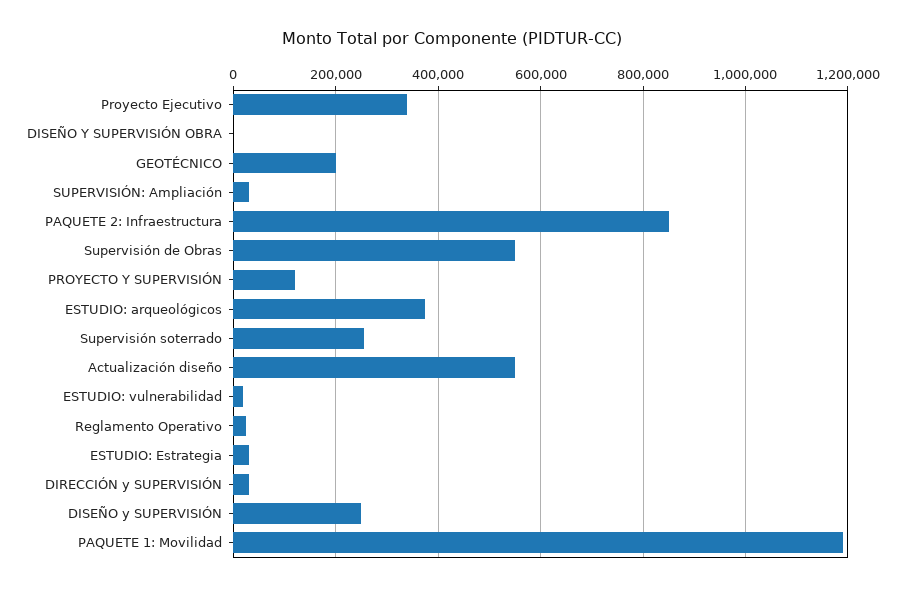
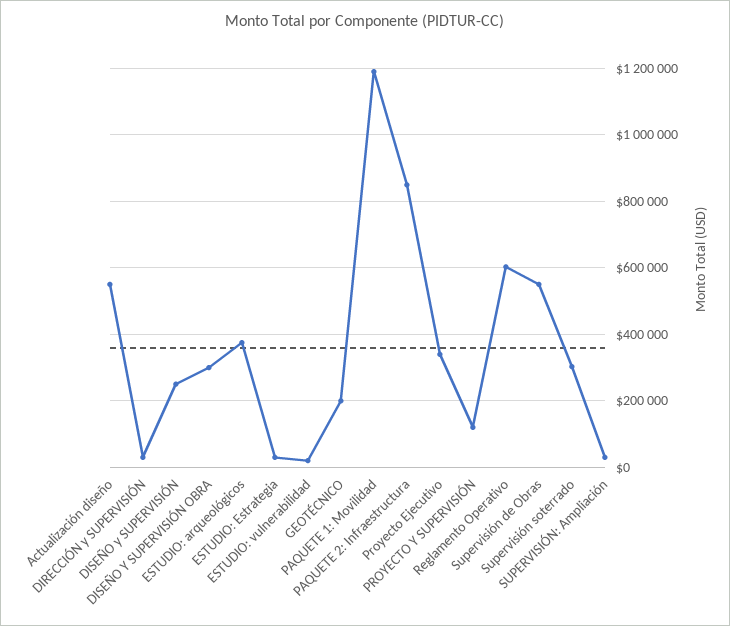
  {
    "Proyecto Ejecutivo": 340000,
-   "DISEÑO Y SUPERVISIÓN OBRA": 0,
+   "DISEÑO Y SUPERVISIÓN OBRA": 300000,
    "GEOTÉCNICO": 200000,
    "SUPERVISIÓN: Ampliación": 40000,
    "PAQUETE 2: Infraestructura": 860000,
    "Supervisión de Obras": 560000,
    "PROYECTO Y SUPERVISIÓN": 120000,
    "ESTUDIO: arqueológicos": 380000,
-   "Supervisión soterrado": 260000,
+   "Supervisión soterrado": 300000,
    "Actualización diseño": 560000,
    "ESTUDIO: vulnerabilidad": 20000,
-   "Reglamento Operativo": 20000,
+   "Reglamento Operativo": 600000,
    "ESTUDIO: Estrategia": 40000,
    "DIRECCIÓN y SUPERVISIÓN": 40000,
    "DISEÑO y SUPERVISIÓN": 260000,
    "PAQUETE 1: Movilidad": 1200000
  }

